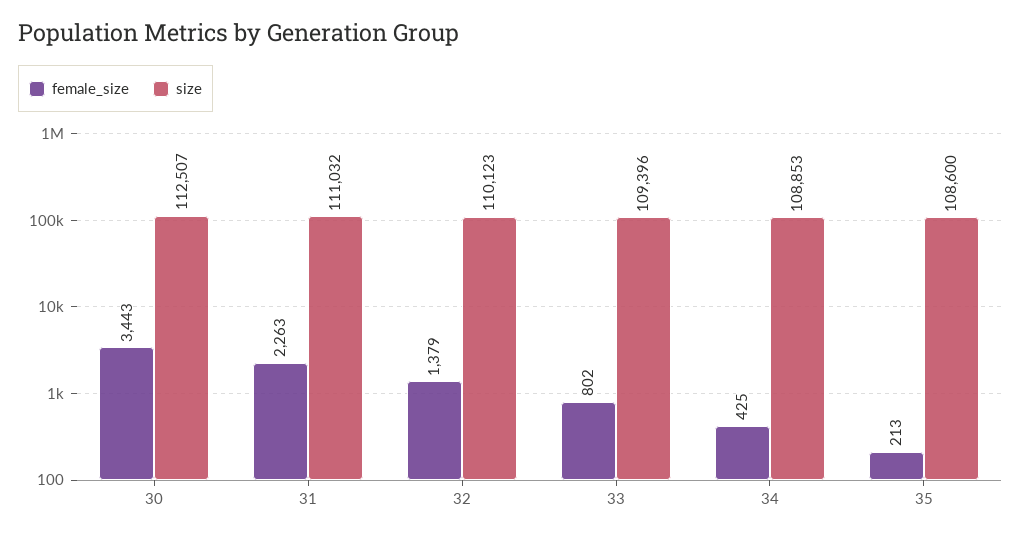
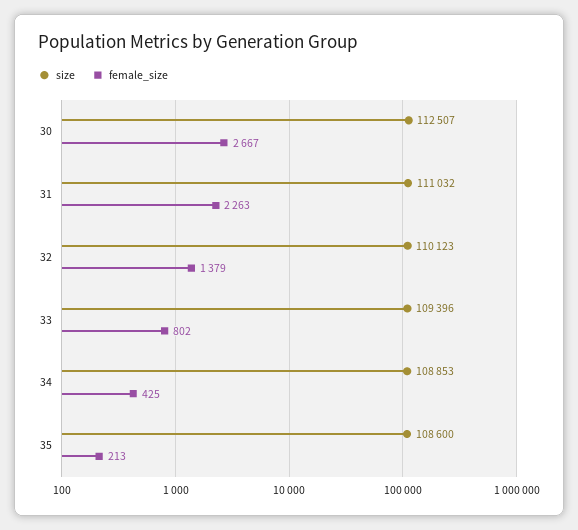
  {
    "female_size": {
-     "30": 3443,
+     "30": 2667,
      "31": 2263,
      "32": 1379,
      "33": 802,
      "34": 425,
      "35": 213
    },
    "size": {
      "30": 112507,
      "31": 111032,
      "32": 110123,
      "33": 109396,
      "34": 108853,
      "35": 108600
    }
  }

